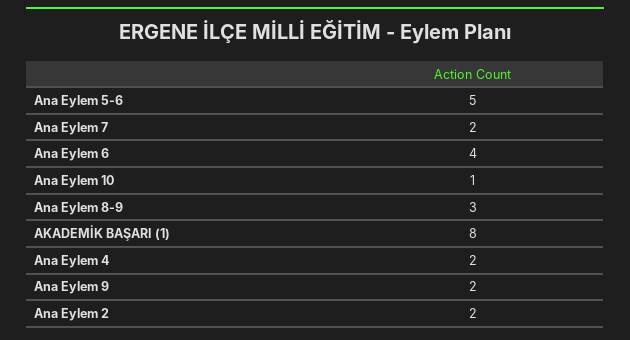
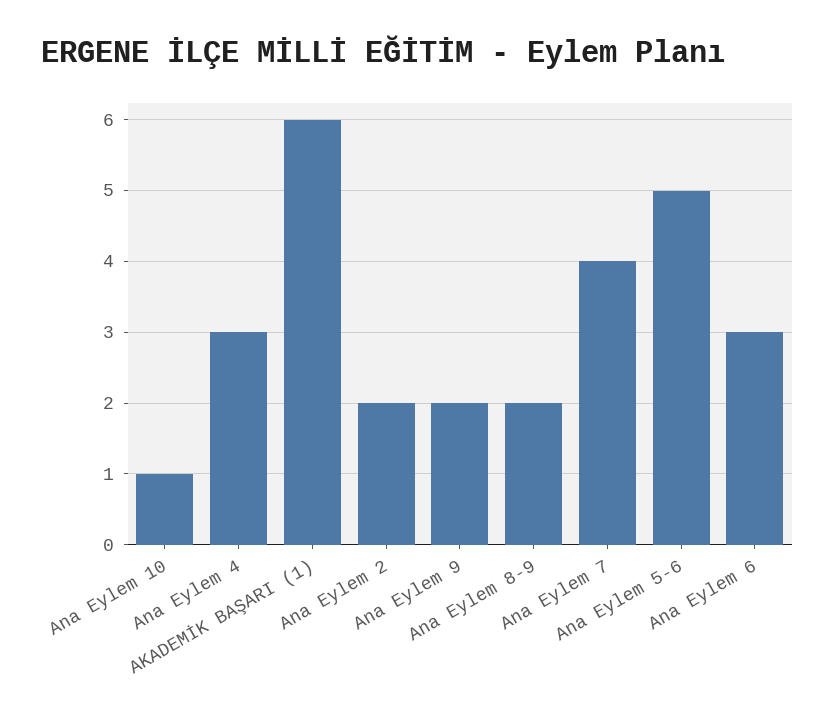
  {
    "Ana Eylem 5-6": 5,
-   "Ana Eylem 7": 2,
+   "Ana Eylem 7": 4,
-   "Ana Eylem 6": 4,
+   "Ana Eylem 6": 3,
    "Ana Eylem 10": 1,
-   "Ana Eylem 8-9": 3,
+   "Ana Eylem 8-9": 2,
-   "AKADEMİK BAŞARI (1)": 8,
+   "AKADEMİK BAŞARI (1)": 6,
-   "Ana Eylem 4": 2,
+   "Ana Eylem 4": 3,
    "Ana Eylem 9": 2,
    "Ana Eylem 2": 2
  }

